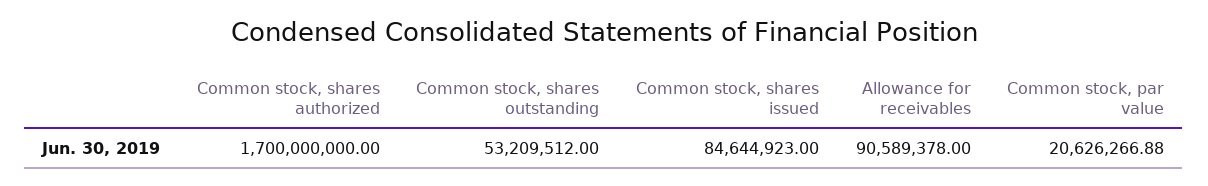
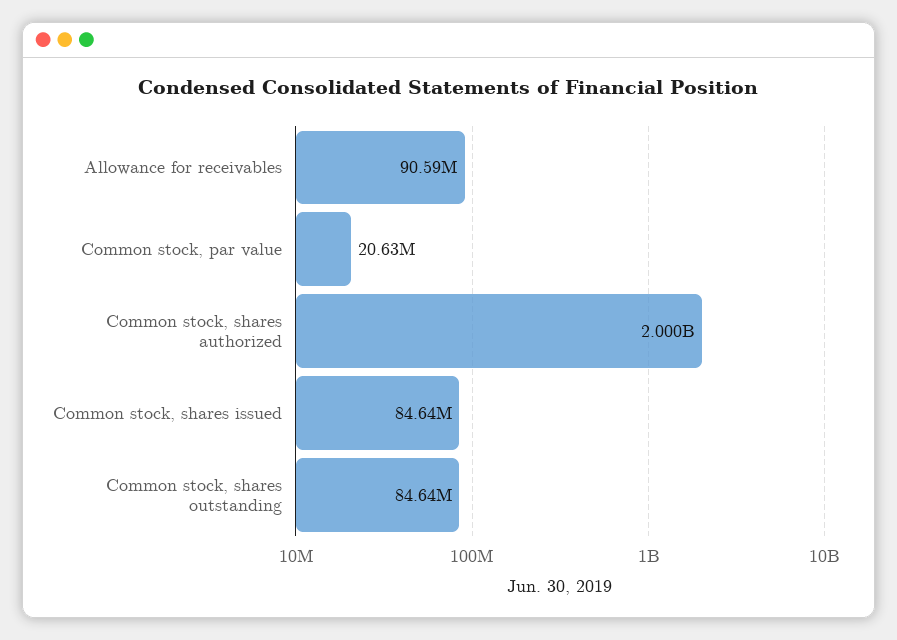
  {
-   "Common stock, shares authorized": 1700000000,
+   "Common stock, shares authorized": 2000000000,
-   "Common stock, shares outstanding": 53209512,
+   "Common stock, shares outstanding": 84640000,
    "Common stock, shares issued": 84644923,
    "Allowance for receivables": 90589378,
    "Common stock, par value": 20626266.88
  }

